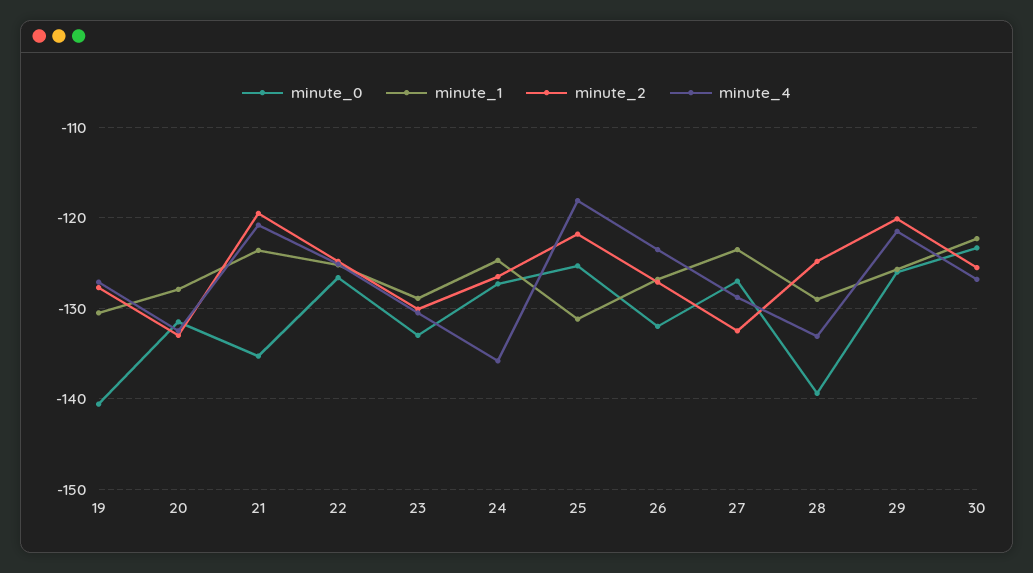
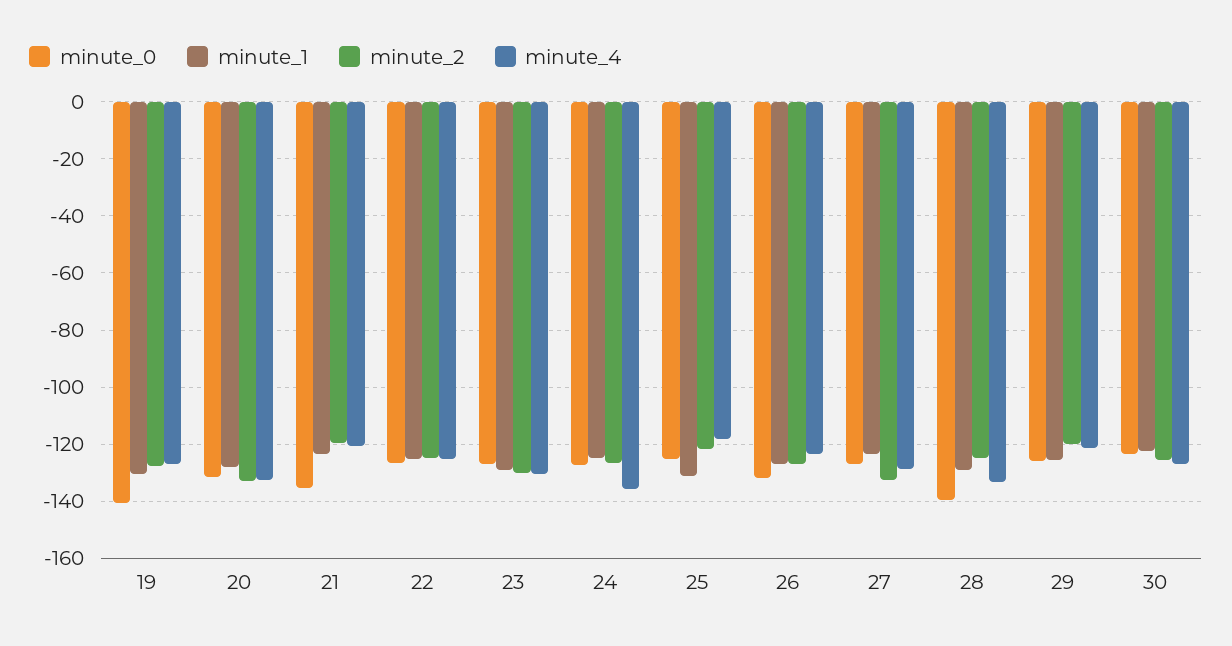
  {
    "minute_0": {
      "19": -141,
      "20": -132,
      "21": -135,
      "22": -127,
-     "23": -133,
+     "23": -127.5,
      "24": -127,
      "25": -125,
      "26": -132,
      "27": -127,
      "28": -139,
      "29": -126,
      "30": -123
    },
    "minute_1": {
      "19": -131,
      "20": -128,
      "21": -124,
      "22": -125,
      "23": -129,
      "24": -125,
      "25": -131,
      "26": -127,
      "27": -124,
      "28": -129,
      "29": -126,
      "30": -122
    },
    "minute_2": {
      "19": -128,
      "20": -133,
      "21": -120,
      "22": -125,
      "23": -130,
      "24": -127,
      "25": -122,
      "26": -127,
      "27": -133,
      "28": -125,
      "29": -120,
      "30": -126
    },
    "minute_4": {
      "19": -127,
      "20": -133,
      "21": -121,
      "22": -125,
      "23": -131,
      "24": -136,
      "25": -118,
      "26": -124,
      "27": -129,
      "28": -133,
      "29": -122,
      "30": -127
    }
  }

